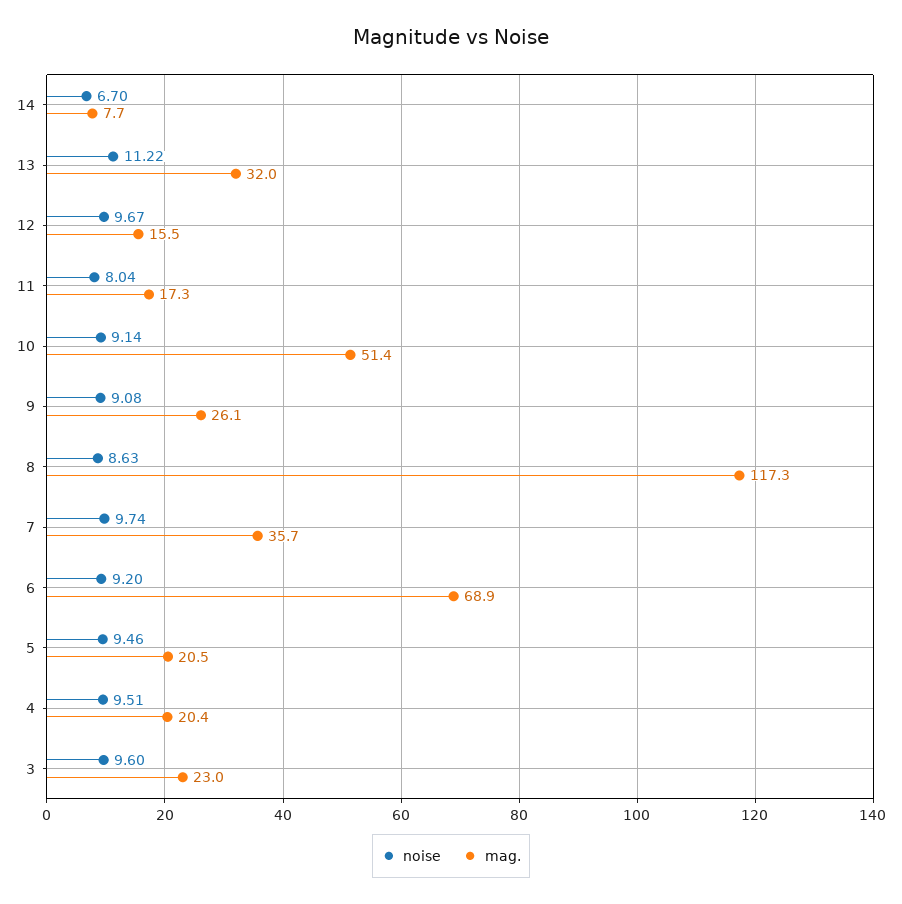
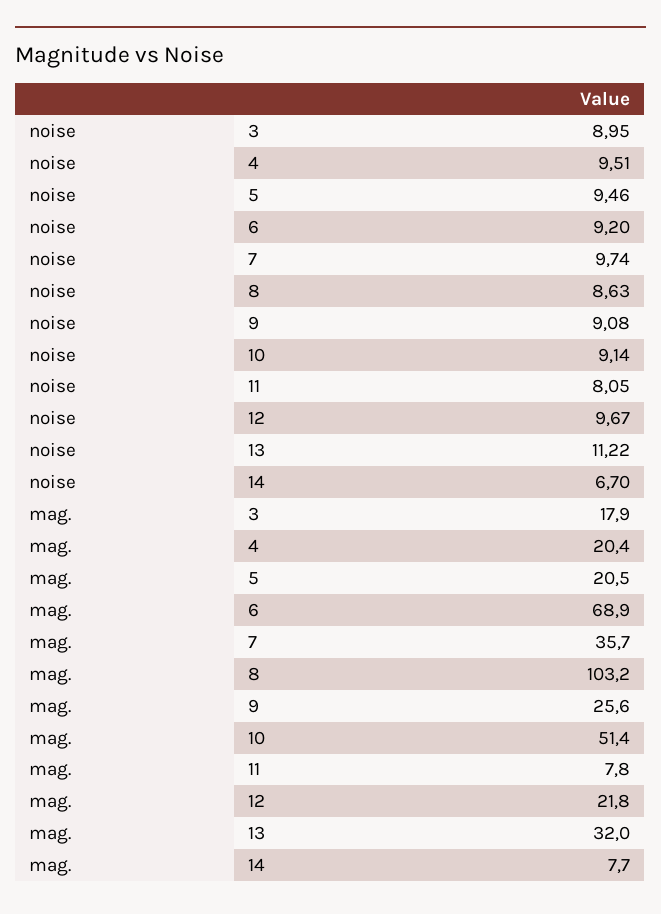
  {
    "noise": {
      "14": 6.7,
      "13": 11.22,
      "12": 9.67,
-     "11": 8.04,
+     "11": 8.05,
      "10": 9.14,
      "9": 9.08,
      "8": 8.63,
      "7": 9.74,
      "6": 9.2,
      "5": 9.46,
      "4": 9.51,
-     "3": 9.6
+     "3": 8.95
    },
    "mag.": {
      "14": 7.7,
      "13": 32,
-     "12": 15.5,
+     "12": 21.8,
-     "11": 17.3,
+     "11": 7.8,
      "10": 51.4,
-     "9": 26.1,
+     "9": 25.6,
-     "8": 117.3,
+     "8": 103.2,
      "7": 35.7,
      "6": 68.9,
      "5": 20.5,
      "4": 20.4,
-     "3": 23
+     "3": 17.9
    }
  }

